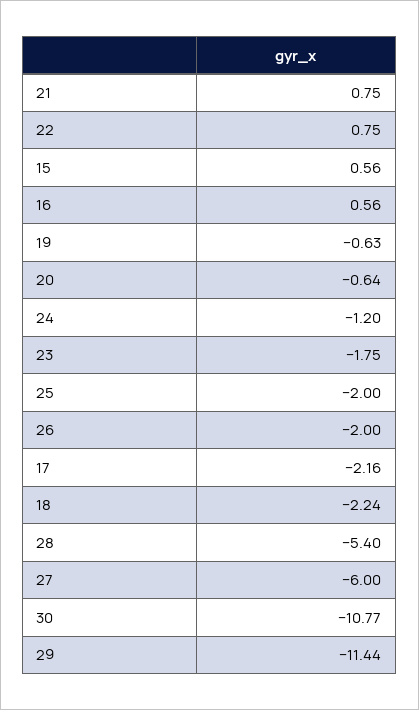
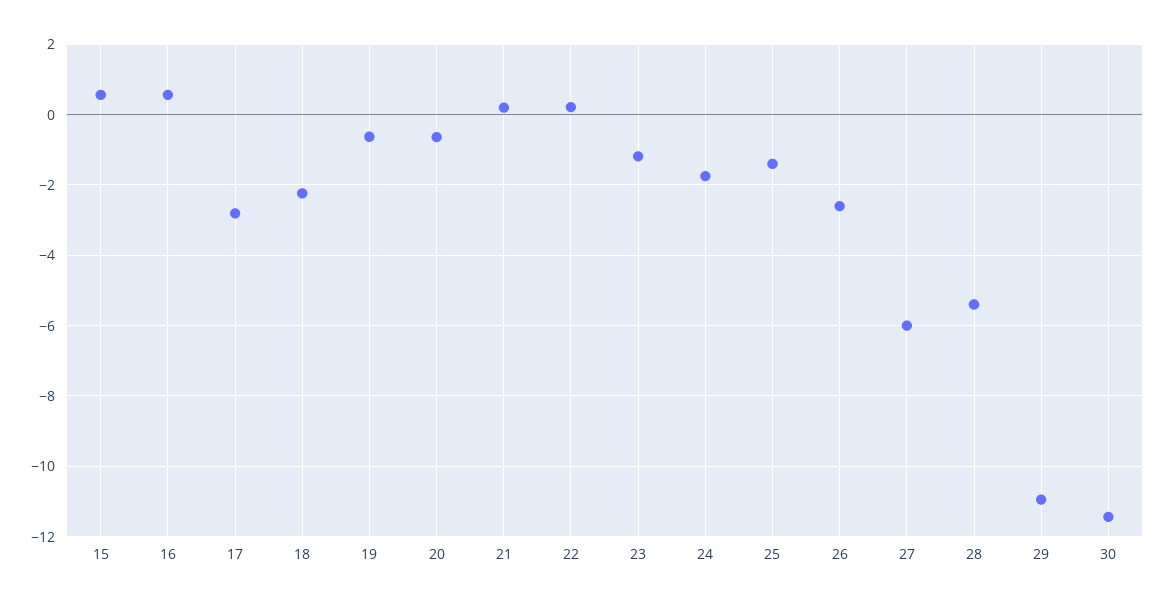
  {
-   "21": 0.75,
+   "21": 0.2,
-   "22": 0.75,
+   "22": 0.2,
    "15": 0.56,
    "16": 0.56,
    "19": -0.63,
    "20": -0.64,
-   "24": -1.2,
+   "24": -1.8,
-   "23": -1.75,
+   "23": -1.2,
-   "25": -2,
+   "25": -1.4,
-   "26": -2,
+   "26": -2.6,
-   "17": -2.16,
+   "17": -2.8,
    "18": -2.24,
    "28": -5.4,
    "27": -6,
-   "30": -10.77,
+   "30": -11.4,
-   "29": -11.44
+   "29": -11
  }

